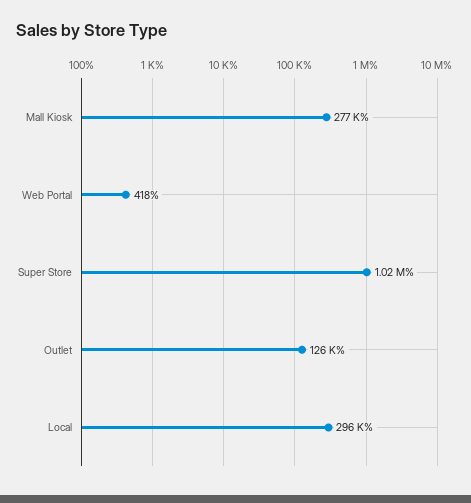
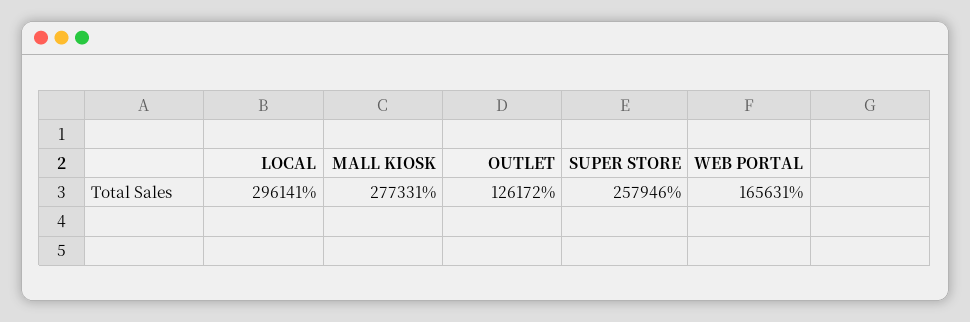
  {
    "Mall Kiosk": 277331,
-   "Web Portal": 418,
+   "Web Portal": 165631,
-   "Super Store": 1020000,
+   "Super Store": 257946,
    "Outlet": 126172,
    "Local": 296141
  }

